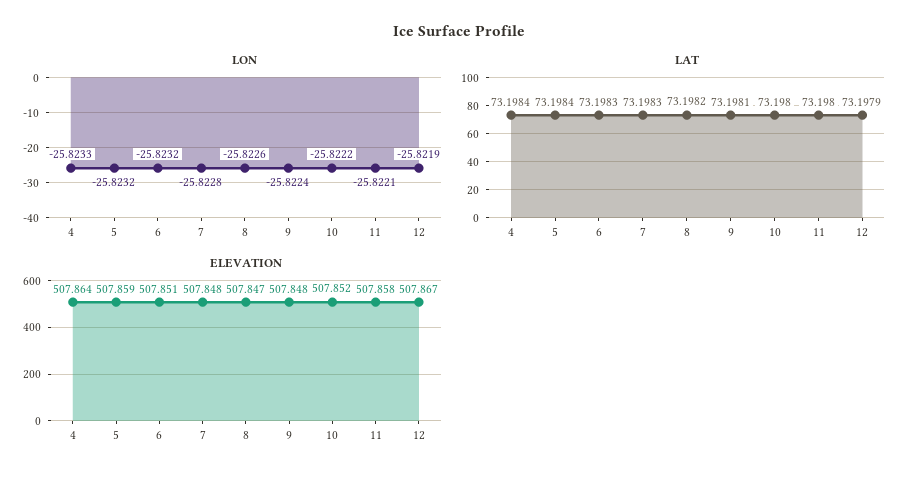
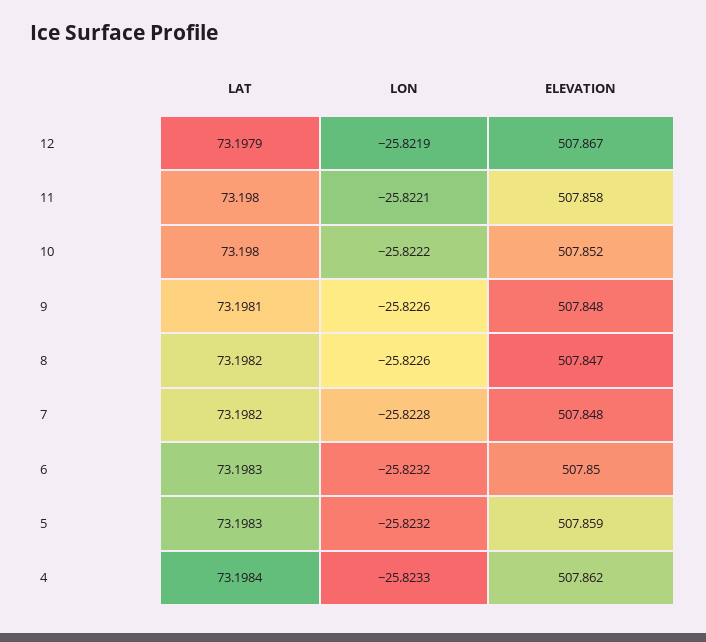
  {
    "LON": {
      "4": -25.8233,
      "5": -25.8232,
      "6": -25.8232,
      "7": -25.8228,
      "8": -25.8226,
-     "9": -25.8224,
+     "9": -25.8226,
      "10": -25.8222,
      "11": -25.8221,
      "12": -25.8219
    },
    "LAT": {
      "4": 73.1984,
-     "5": 73.1984,
+     "5": 73.1983,
      "6": 73.1983,
-     "7": 73.1983,
+     "7": 73.1982,
      "8": 73.1982,
      "9": 73.1981,
      "10": 73.198,
      "11": 73.198,
      "12": 73.1979
    },
    "ELEVATION": {
-     "4": 507.864,
+     "4": 507.862,
      "5": 507.859,
-     "6": 507.851,
+     "6": 507.85,
      "7": 507.848,
      "8": 507.847,
      "9": 507.848,
      "10": 507.852,
      "11": 507.858,
      "12": 507.867
    }
  }

